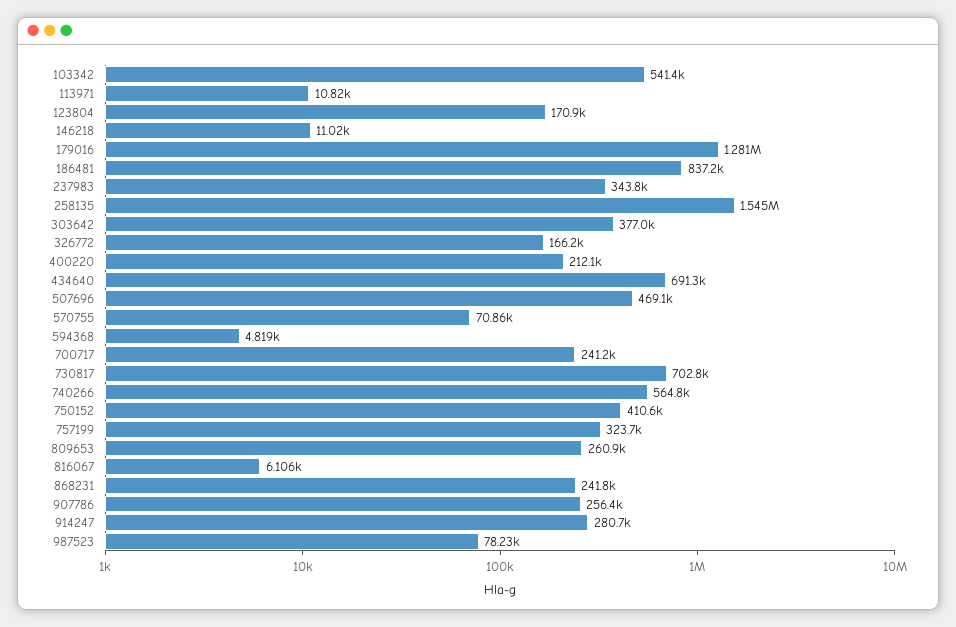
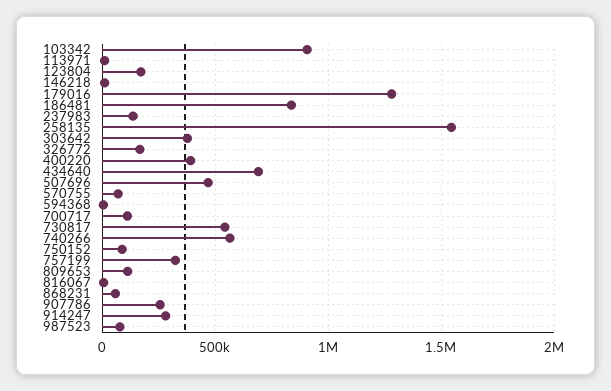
  {
-   "103342": 541400,
+   "103342": 900000,
    "113971": 10820,
    "123804": 170900,
    "146218": 11020,
    "179016": 1281000,
    "186481": 837200,
-   "237983": 343800,
+   "237983": 150000,
    "258135": 1545000,
    "303642": 377000,
    "326772": 166200,
-   "400220": 212100,
+   "400220": 400000,
    "434640": 691300,
    "507696": 469100,
    "570755": 70860,
    "594368": 4819,
-   "700717": 241200,
+   "700717": 100000,
-   "730817": 702800,
+   "730817": 550000,
    "740266": 564800,
-   "750152": 410600,
+   "750152": 100000,
    "757199": 323700,
-   "809653": 260900,
+   "809653": 100000,
    "816067": 6106,
-   "868231": 241800,
+   "868231": 50000,
    "907786": 256400,
    "914247": 280700,
    "987523": 78230
  }

